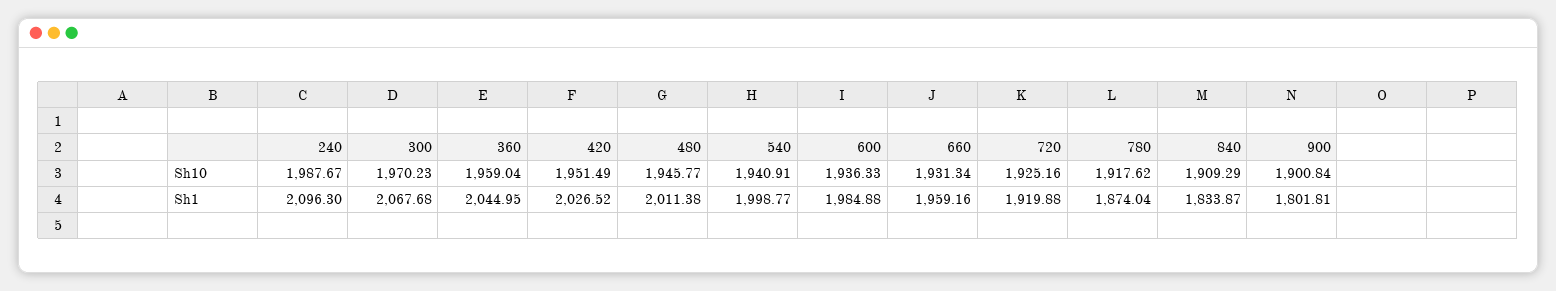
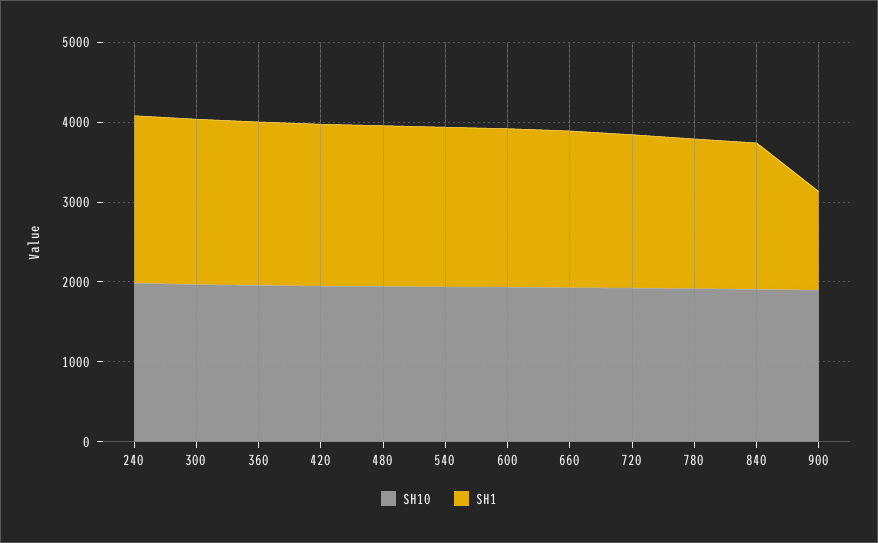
  {
    "Sh10": {
      "240": 1987.67,
      "300": 1970.23,
      "360": 1959.04,
      "420": 1951.49,
      "480": 1945.77,
      "540": 1940.91,
      "600": 1936.33,
      "660": 1931.34,
      "720": 1925.16,
      "780": 1917.62,
      "840": 1909.29,
      "900": 1900.84
    },
    "Sh1": {
      "240": 2096.3,
      "300": 2067.68,
      "360": 2044.95,
      "420": 2026.52,
      "480": 2011.38,
      "540": 1998.77,
      "600": 1984.88,
      "660": 1959.16,
      "720": 1919.88,
      "780": 1874.04,
      "840": 1833.87,
-     "900": 1801.81
+     "900": 1200
    }
  }

